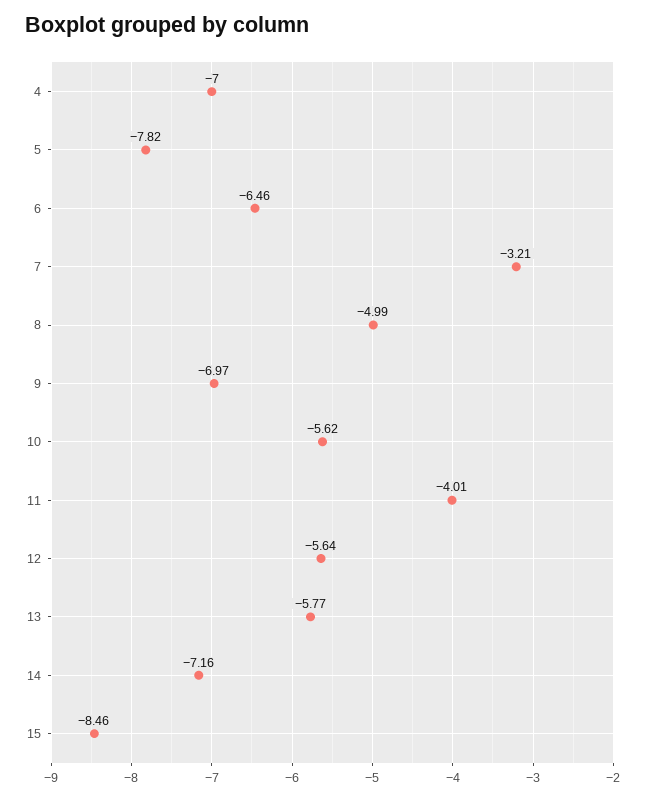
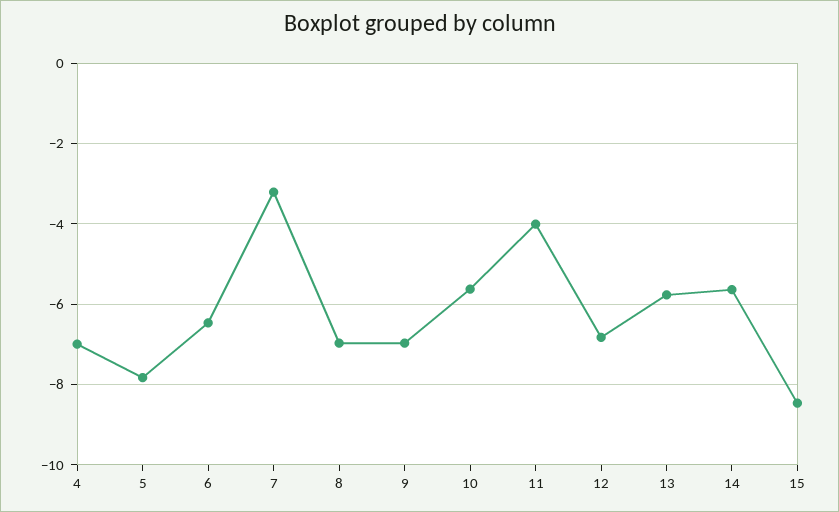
  {
    "4": -7,
    "5": -7.82,
    "6": -6.46,
    "7": -3.21,
-   "8": -4.99,
+   "8": -7,
    "9": -6.97,
    "10": -5.62,
    "11": -4.01,
-   "12": -5.64,
+   "12": -6.8,
    "13": -5.77,
-   "14": -7.16,
+   "14": -5.6,
    "15": -8.46
  }

